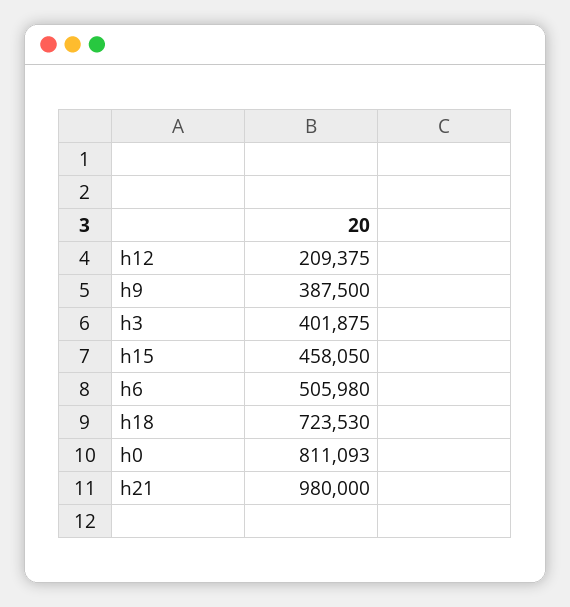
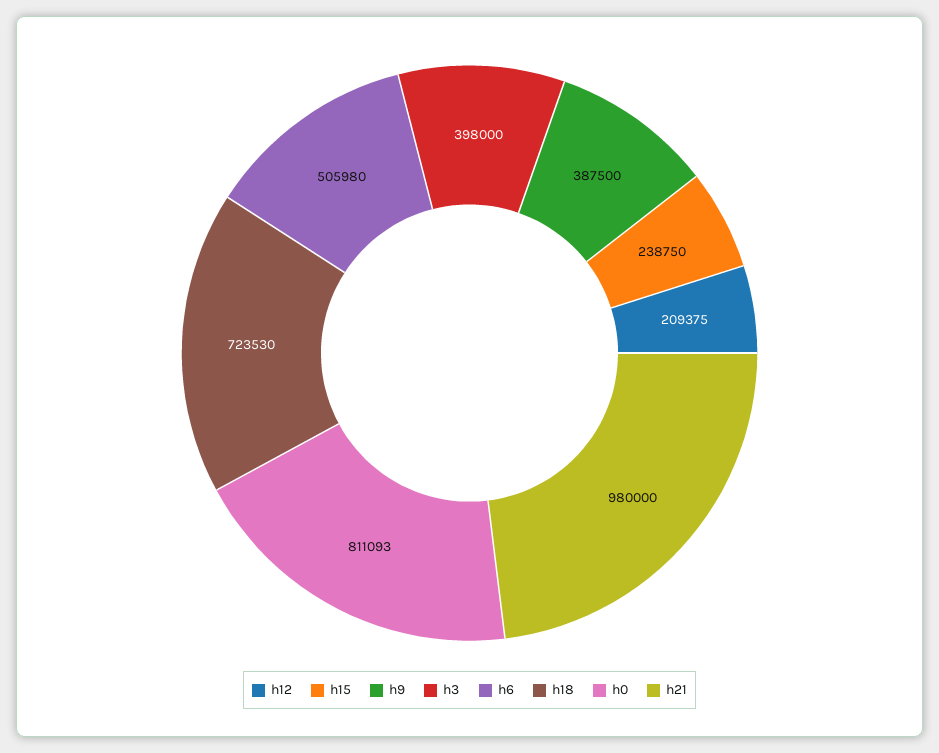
  {
    "h12": 209375,
    "h9": 387500,
-   "h3": 401875,
+   "h3": 398000,
-   "h15": 458050,
+   "h15": 238750,
    "h6": 505980,
    "h18": 723530,
    "h0": 811093,
    "h21": 980000
  }

